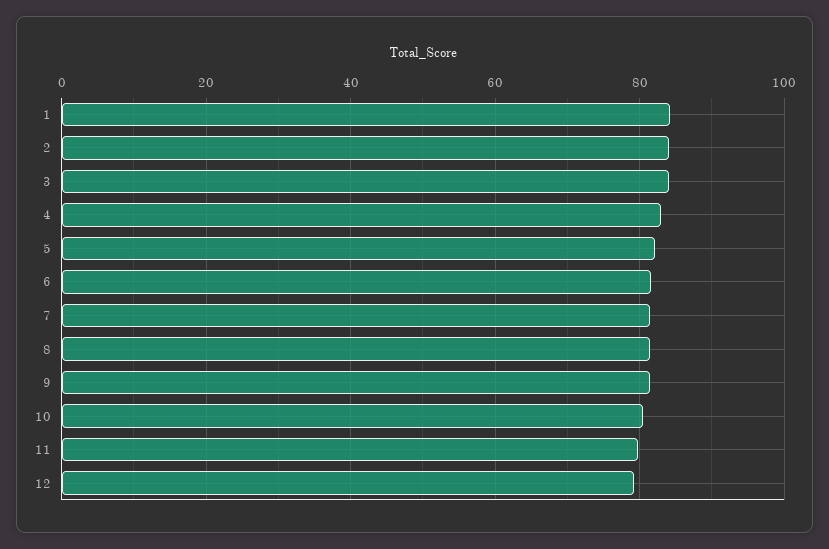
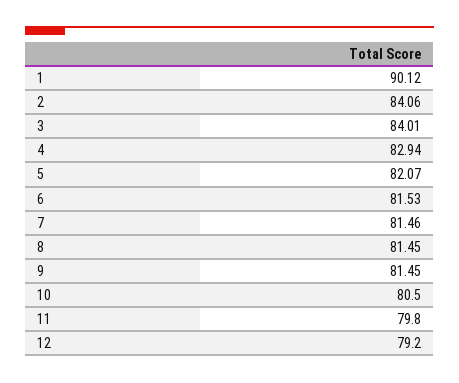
  {
-   "1": 84,
+   "1": 90.12,
    "2": 84.06,
    "3": 84.01,
    "4": 82.94,
    "5": 82.07,
    "6": 81.53,
    "7": 81.46,
    "8": 81.45,
    "9": 81.45,
    "10": 80.5,
    "11": 79.8,
    "12": 79.2
  }

